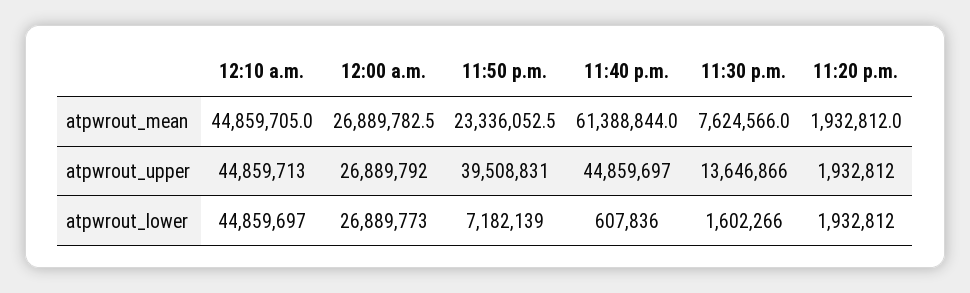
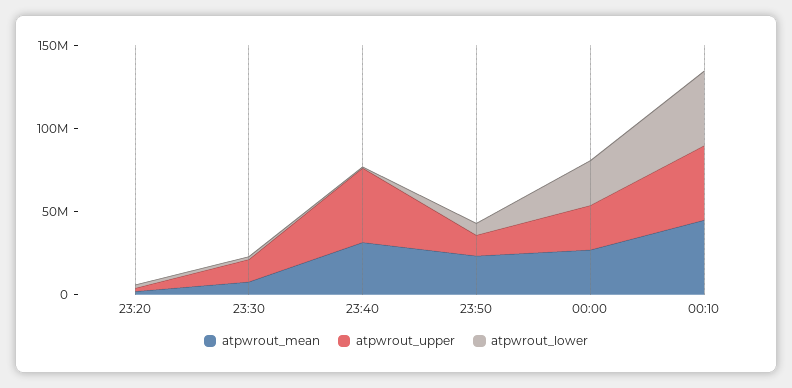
  {
    "atpwrout_mean": {
      "12:10 a.m.": 44859705,
      "12:00 a.m.": 26889782.5,
      "11:50 p.m.": 23336052.5,
-     "11:40 p.m.": 61388844,
+     "11:40 p.m.": 30000000,
      "11:30 p.m.": 7624566,
      "11:20 p.m.": 1932812
    },
    "atpwrout_upper": {
      "12:10 a.m.": 44859713,
      "12:00 a.m.": 26889792,
-     "11:50 p.m.": 39508831,
+     "11:50 p.m.": 10000000,
      "11:40 p.m.": 44859697,
      "11:30 p.m.": 13646866,
      "11:20 p.m.": 1932812
    },
    "atpwrout_lower": {
      "12:10 a.m.": 44859697,
      "12:00 a.m.": 26889773,
      "11:50 p.m.": 7182139,
      "11:40 p.m.": 607836,
      "11:30 p.m.": 1602266,
      "11:20 p.m.": 1932812
    }
  }

